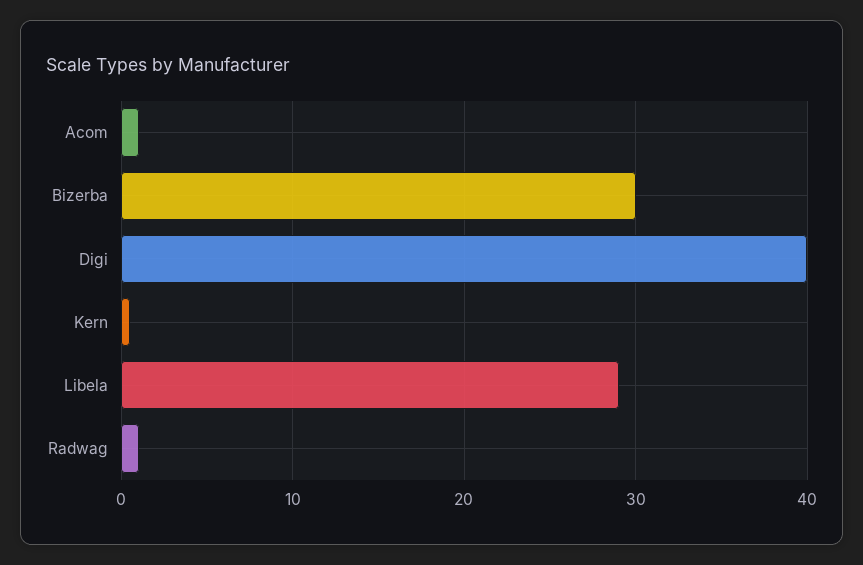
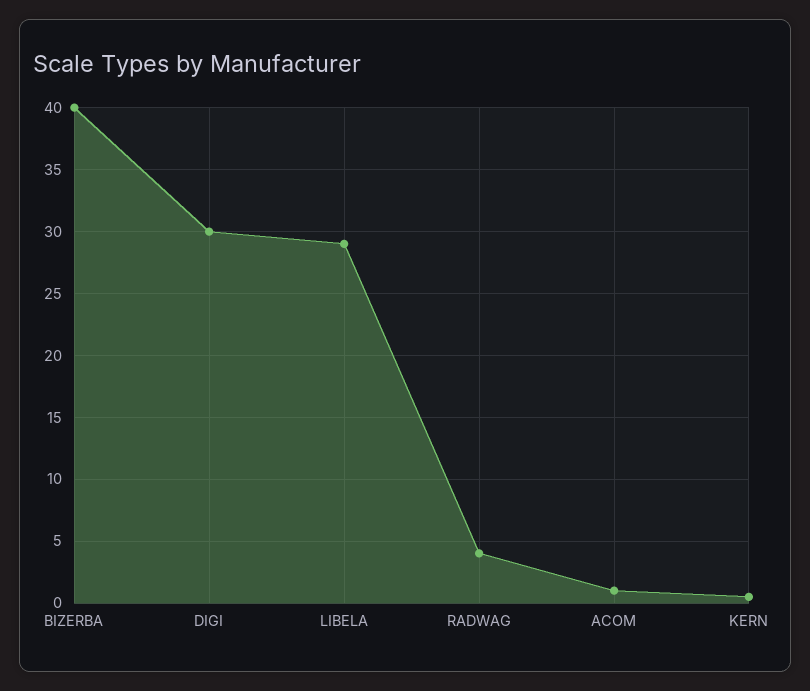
  {
    "Acom": 1,
-   "Bizerba": 30,
+   "Bizerba": 40,
-   "Digi": 40,
+   "Digi": 30,
    "Kern": 0.5,
    "Libela": 29,
-   "Radwag": 1
+   "Radwag": 4
  }

